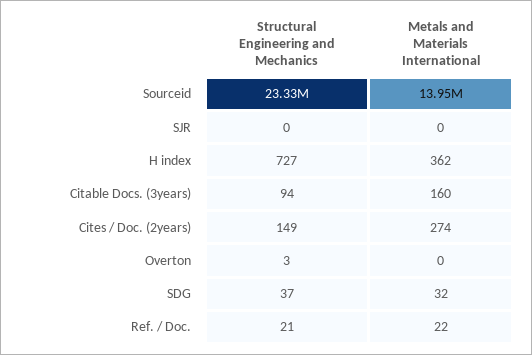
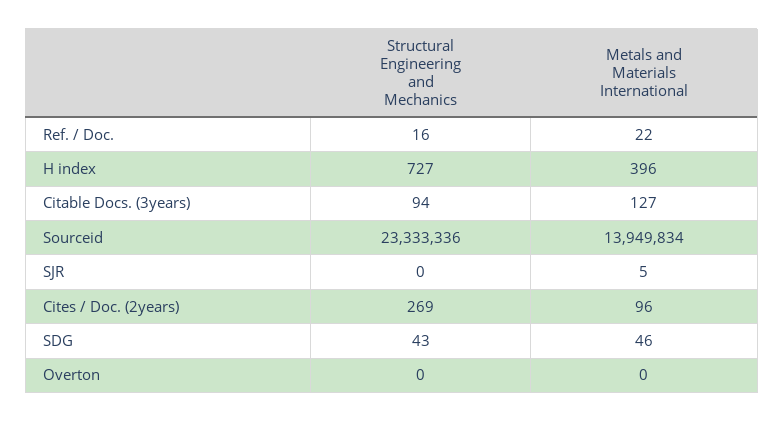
  {
    "Structural Engineering and Mechanics": {
      "Sourceid": 23333336,
      "SJR": 0,
      "H index": 727,
      "Citable Docs. (3years)": 94,
-     "Cites / Doc. (2years)": 149,
+     "Cites / Doc. (2years)": 269,
-     "Overton": 3,
+     "Overton": 0,
-     "SDG": 37,
+     "SDG": 43,
-     "Ref. / Doc.": 21
+     "Ref. / Doc.": 16
    },
    "Metals and Materials International": {
      "Sourceid": 13949834,
-     "SJR": 0,
+     "SJR": 5,
-     "H index": 362,
+     "H index": 396,
-     "Citable Docs. (3years)": 160,
+     "Citable Docs. (3years)": 127,
-     "Cites / Doc. (2years)": 274,
+     "Cites / Doc. (2years)": 96,
      "Overton": 0,
-     "SDG": 32,
+     "SDG": 46,
      "Ref. / Doc.": 22
    }
  }

